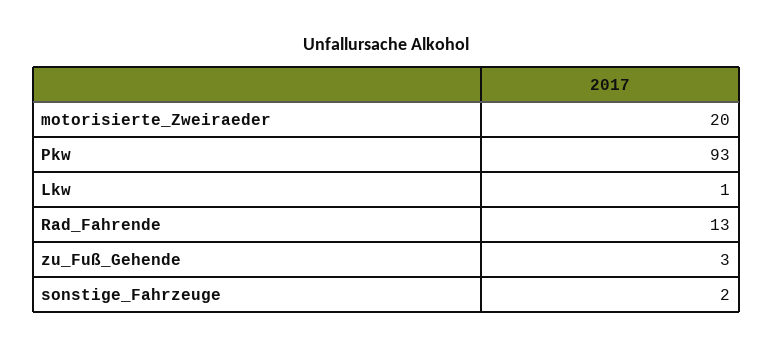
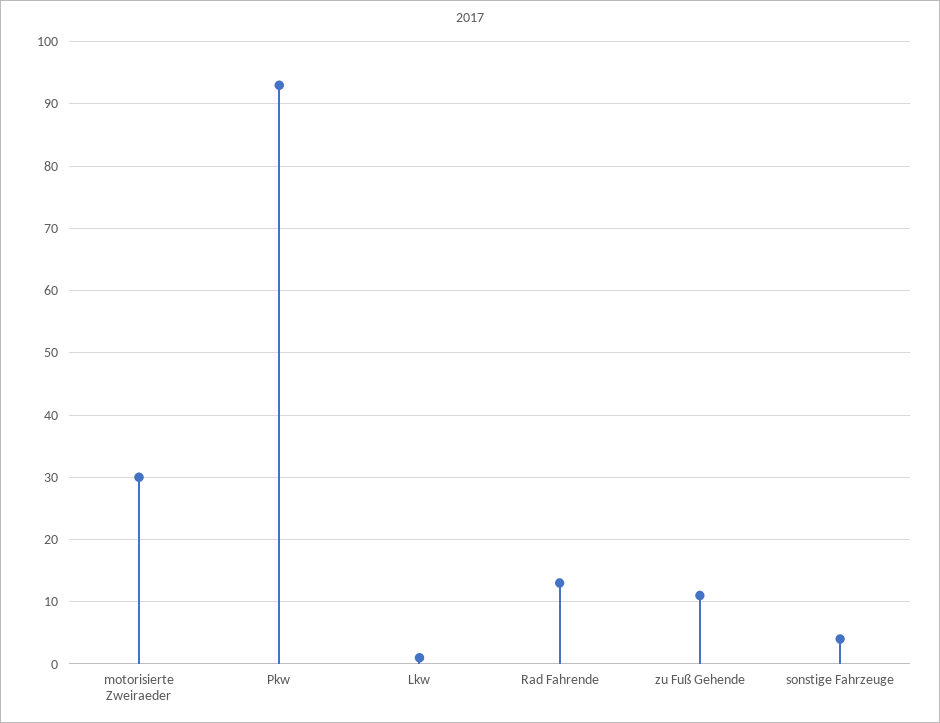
  {
-   "motorisierte_Zweiraeder": 20,
+   "motorisierte_Zweiraeder": 30,
    "Pkw": 93,
    "Lkw": 1,
    "Rad_Fahrende": 13,
-   "zu_Fuß_Gehende": 3,
+   "zu_Fuß_Gehende": 11,
-   "sonstige_Fahrzeuge": 2
+   "sonstige_Fahrzeuge": 4
  }

